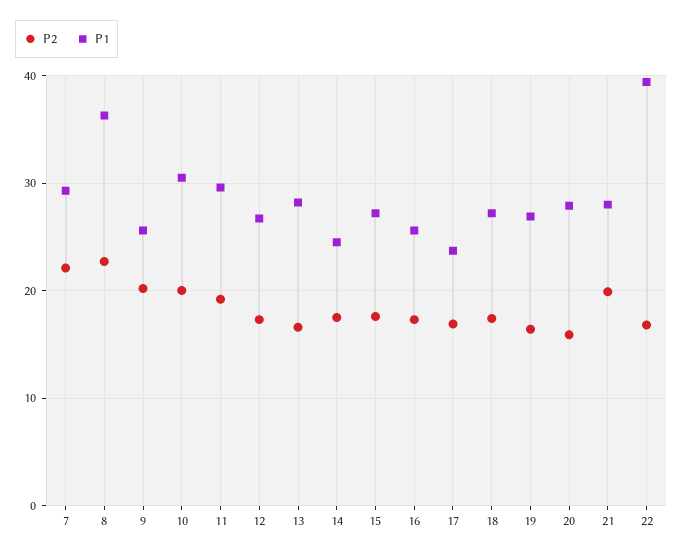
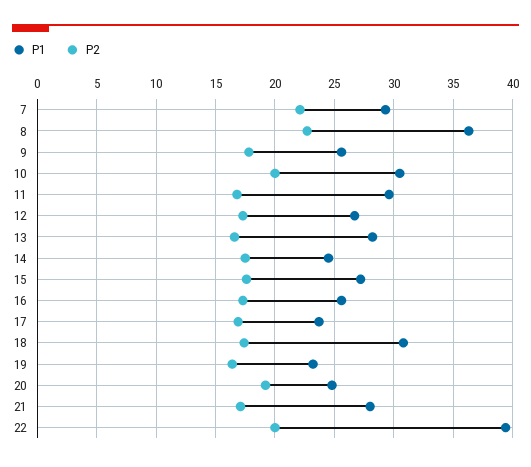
  {
    "P2": {
      "7": 22,
      "8": 23,
-     "9": 20,
+     "9": 18,
      "10": 20,
-     "11": 19,
+     "11": 17,
      "12": 17,
      "13": 17,
      "14": 18,
      "15": 18,
      "16": 17,
      "17": 17,
      "18": 17,
      "19": 16,
-     "20": 16,
+     "20": 19,
-     "21": 20,
+     "21": 17,
-     "22": 17
+     "22": 20
    },
    "P1": {
      "7": 29,
      "8": 36,
      "9": 26,
      "10": 31,
      "11": 30,
      "12": 27,
      "13": 28,
      "14": 25,
      "15": 27,
      "16": 26,
      "17": 24,
-     "18": 27,
+     "18": 31,
-     "19": 27,
+     "19": 23,
-     "20": 28,
+     "20": 25,
      "21": 28,
      "22": 39
    }
  }

